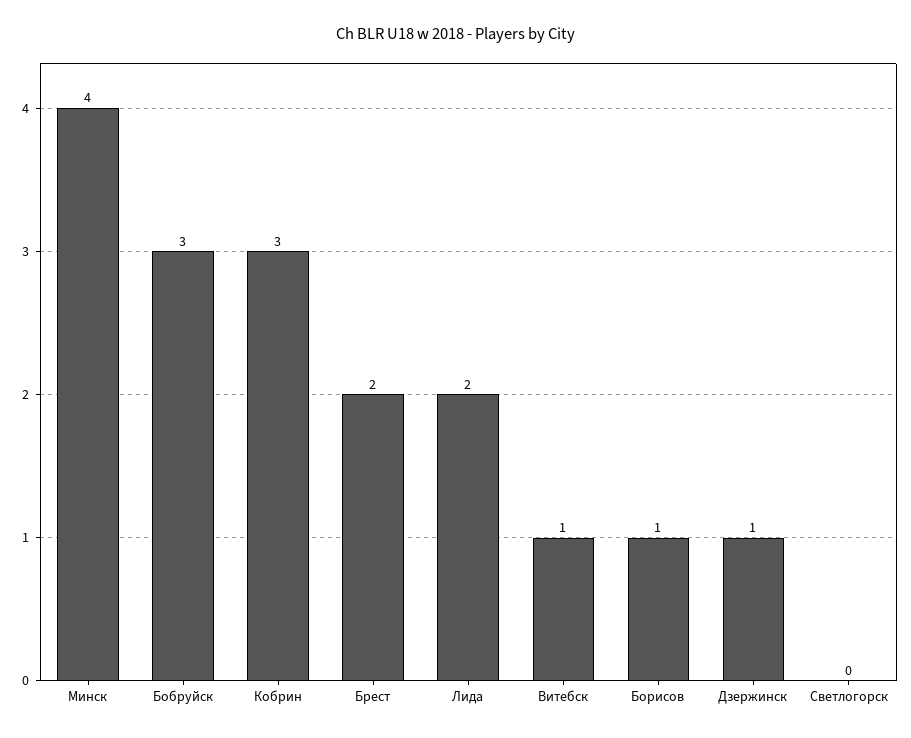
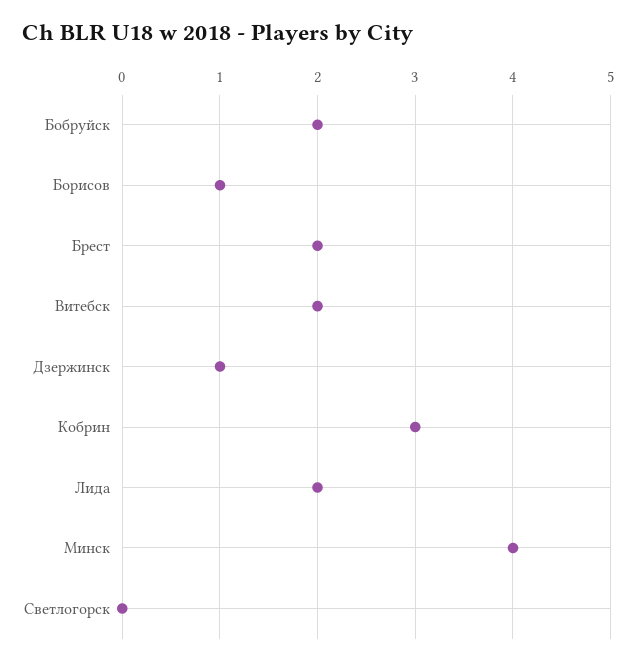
  {
    "Минск": 4,
-   "Бобруйск": 3,
+   "Бобруйск": 2,
    "Кобрин": 3,
    "Брест": 2,
    "Лида": 2,
-   "Витебск": 1,
+   "Витебск": 2,
    "Борисов": 1,
    "Дзержинск": 1,
    "Светлогорск": 0
  }

